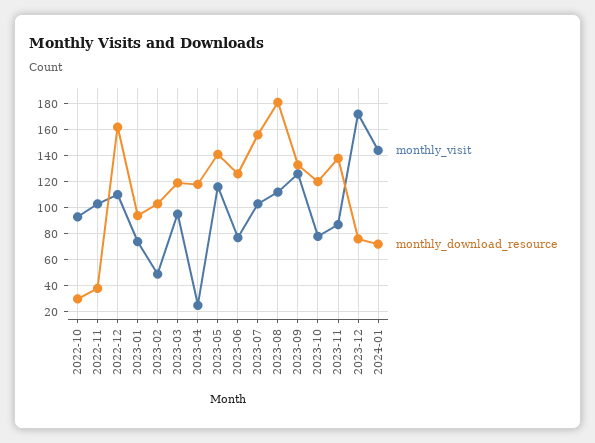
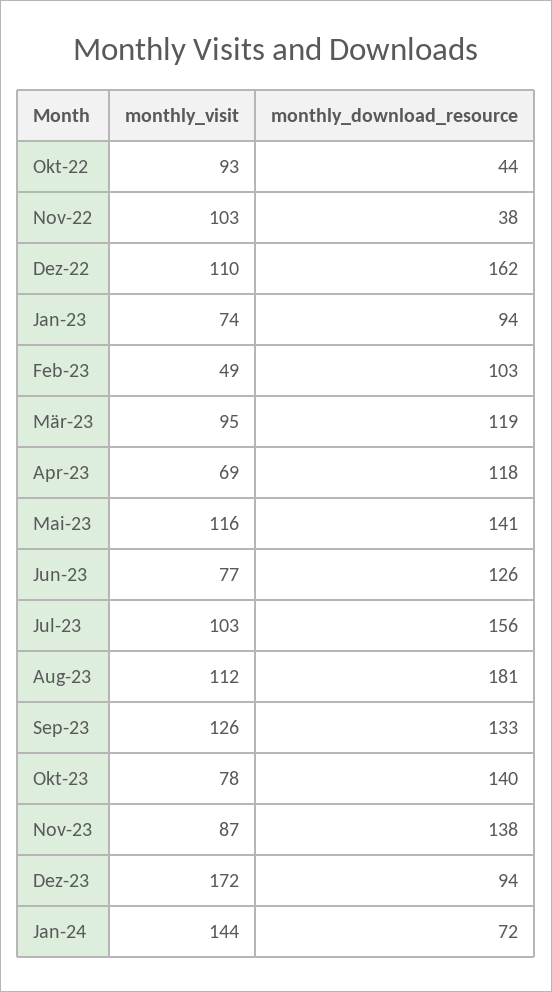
  {
    "monthly_visit": {
      "2022-10": 93,
      "2022-11": 103,
      "2022-12": 110,
      "2023-01": 74,
      "2023-02": 49,
      "2023-03": 95,
-     "2023-04": 25,
+     "2023-04": 69,
      "2023-05": 116,
      "2023-06": 77,
      "2023-07": 103,
      "2023-08": 112,
      "2023-09": 126,
      "2023-10": 78,
      "2023-11": 87,
      "2023-12": 172,
      "2024-01": 144
    },
    "monthly_download_resource": {
-     "2022-10": 30,
+     "2022-10": 44,
      "2022-11": 38,
      "2022-12": 162,
      "2023-01": 94,
      "2023-02": 103,
      "2023-03": 119,
      "2023-04": 118,
      "2023-05": 141,
      "2023-06": 126,
      "2023-07": 156,
      "2023-08": 181,
      "2023-09": 133,
-     "2023-10": 120,
+     "2023-10": 140,
      "2023-11": 138,
-     "2023-12": 75,
+     "2023-12": 94,
      "2024-01": 72
    }
  }

